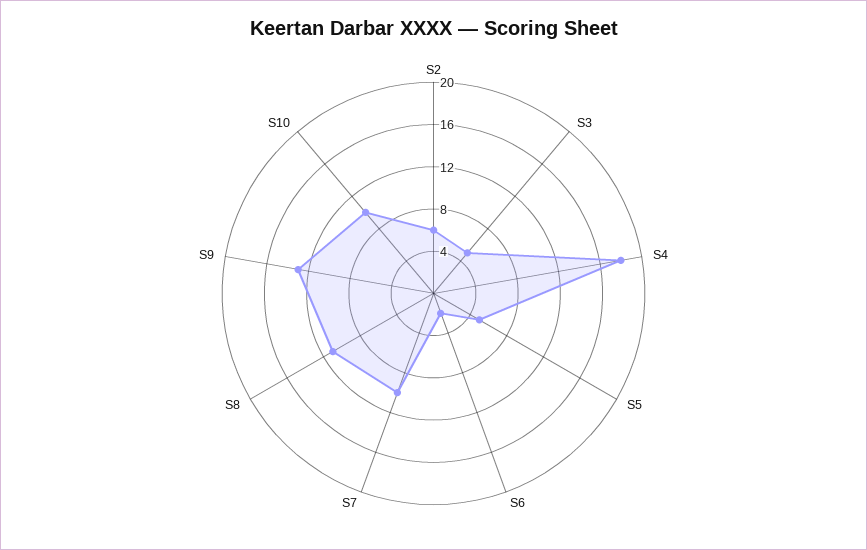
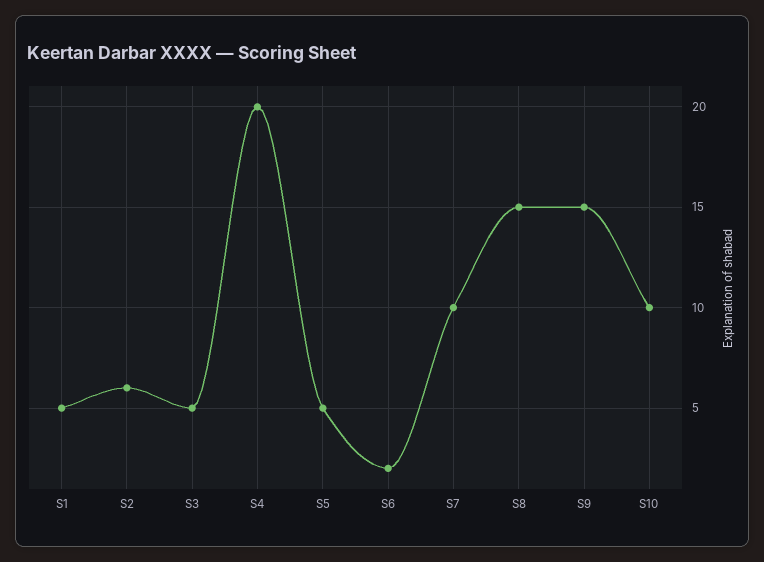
  {
    "S2": 6,
    "S3": 5,
-   "S4": 18,
+   "S4": 20,
    "S5": 5,
    "S6": 2,
    "S7": 10,
-   "S8": 11,
+   "S8": 15,
-   "S9": 13,
+   "S9": 15,
-   "S10": 10
+   "S10": 10,
+   "S1": 5
  }

